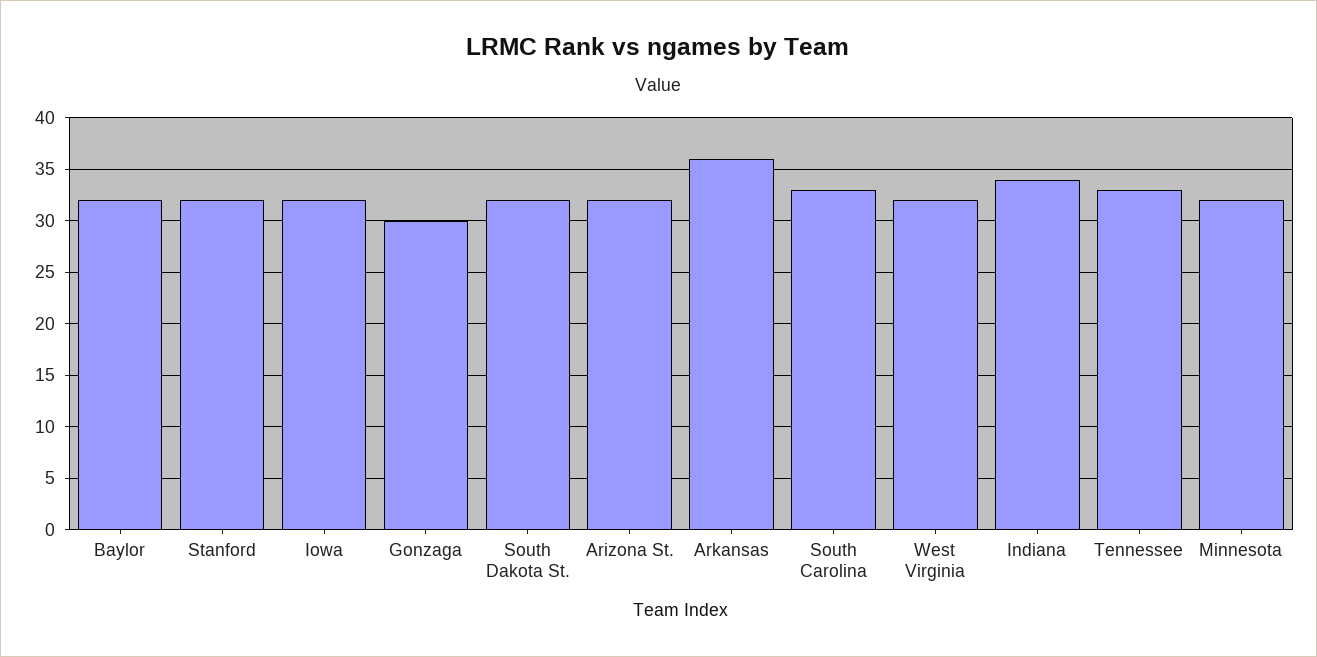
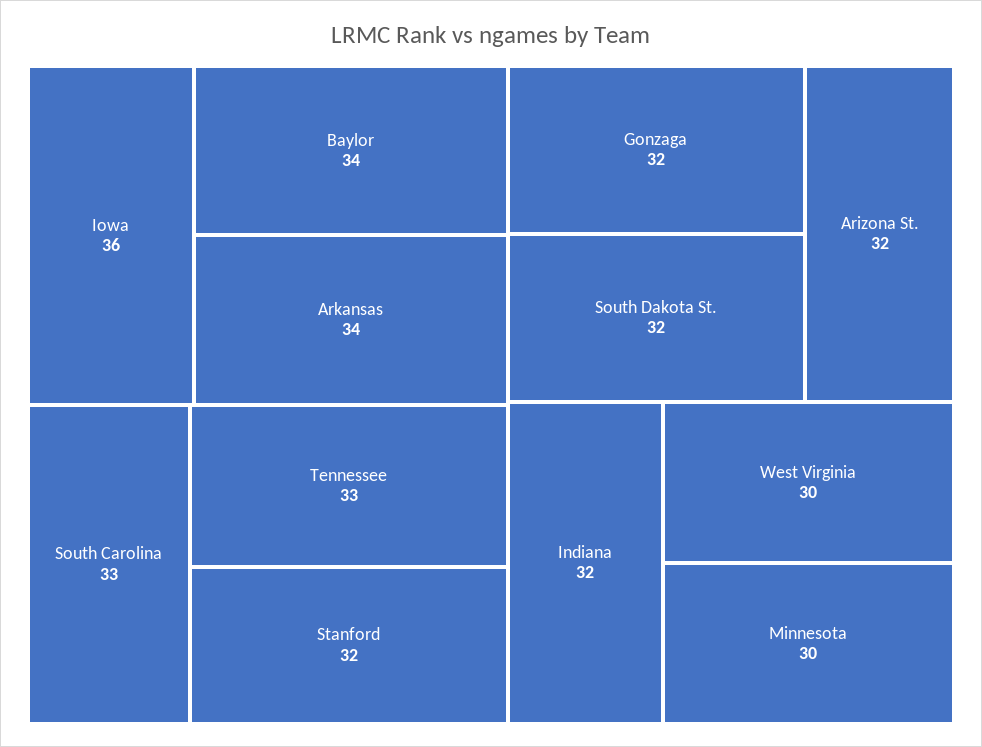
  {
-   "Baylor": 32,
+   "Baylor": 34,
    "Stanford": 32,
-   "Iowa": 32,
+   "Iowa": 36,
-   "Gonzaga": 30,
+   "Gonzaga": 32,
    "South Dakota St.": 32,
    "Arizona St.": 32,
-   "Arkansas": 36,
+   "Arkansas": 34,
    "South Carolina": 33,
-   "West Virginia": 32,
+   "West Virginia": 30,
-   "Indiana": 34,
+   "Indiana": 32,
    "Tennessee": 33,
-   "Minnesota": 32
+   "Minnesota": 30
  }

